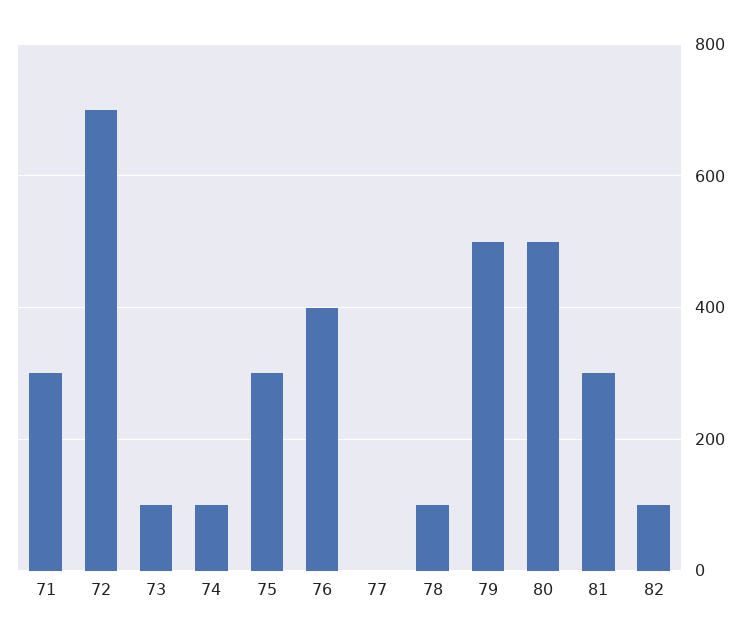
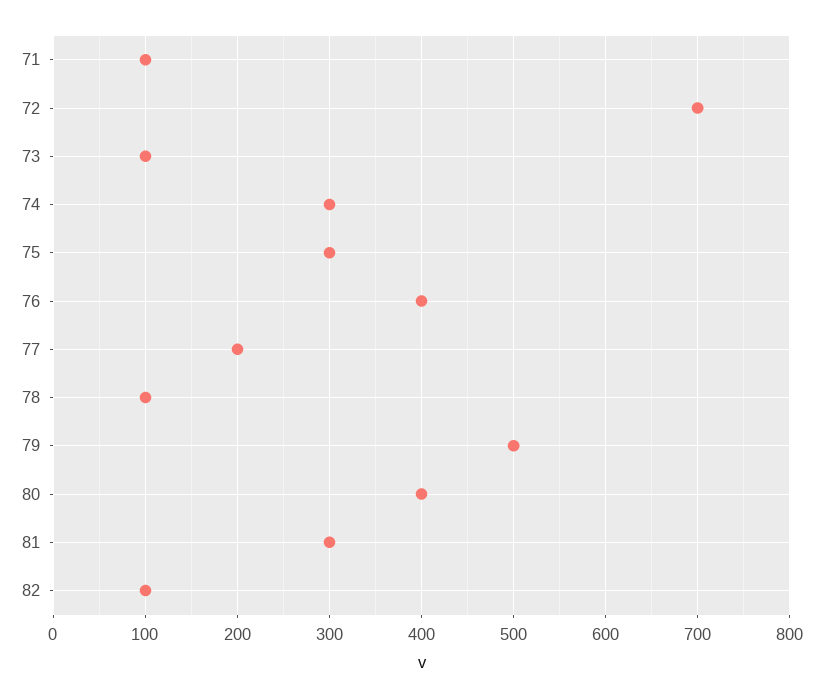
  {
-   "71": 300,
+   "71": 100,
    "72": 700,
    "73": 100,
-   "74": 100,
+   "74": 300,
    "75": 300,
    "76": 400,
-   "77": 0,
+   "77": 200,
    "78": 100,
    "79": 500,
-   "80": 500,
+   "80": 400,
    "81": 300,
    "82": 100
  }

